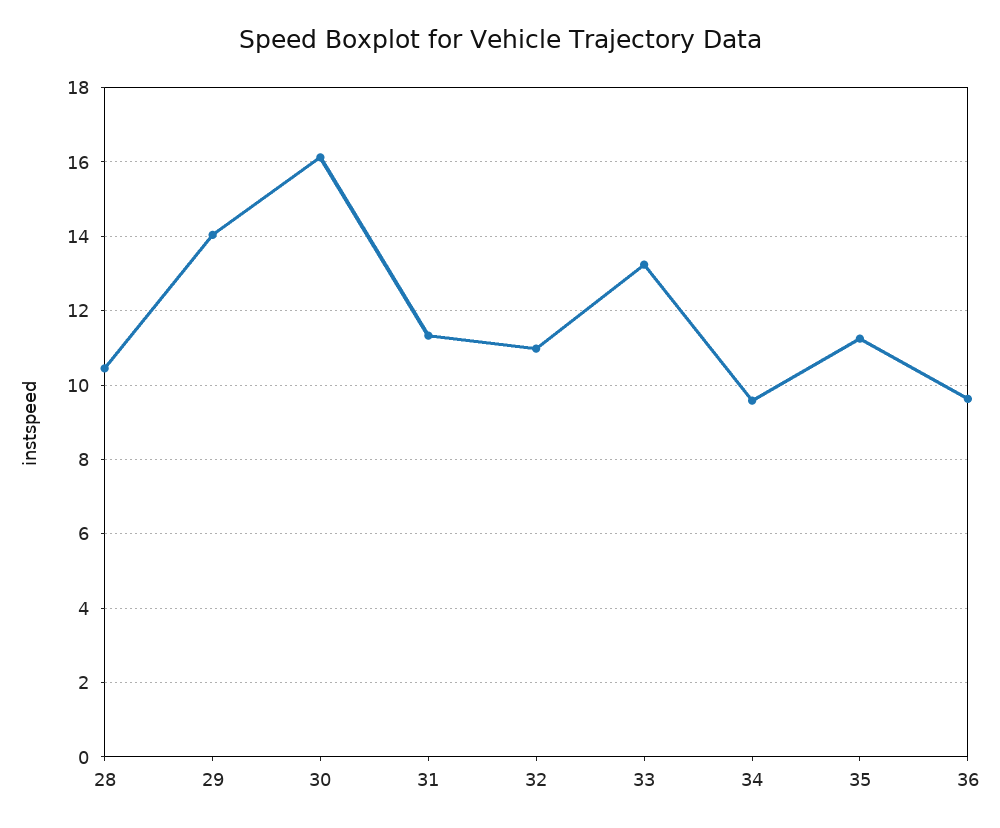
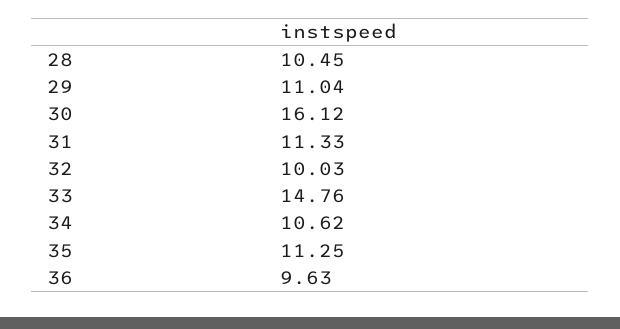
  {
    "28": 10.45,
-   "29": 14,
+   "29": 11.04,
    "30": 16.12,
    "31": 11.33,
-   "32": 11,
+   "32": 10.03,
-   "33": 13.2,
+   "33": 14.76,
-   "34": 9.6,
+   "34": 10.62,
    "35": 11.25,
    "36": 9.63
  }

